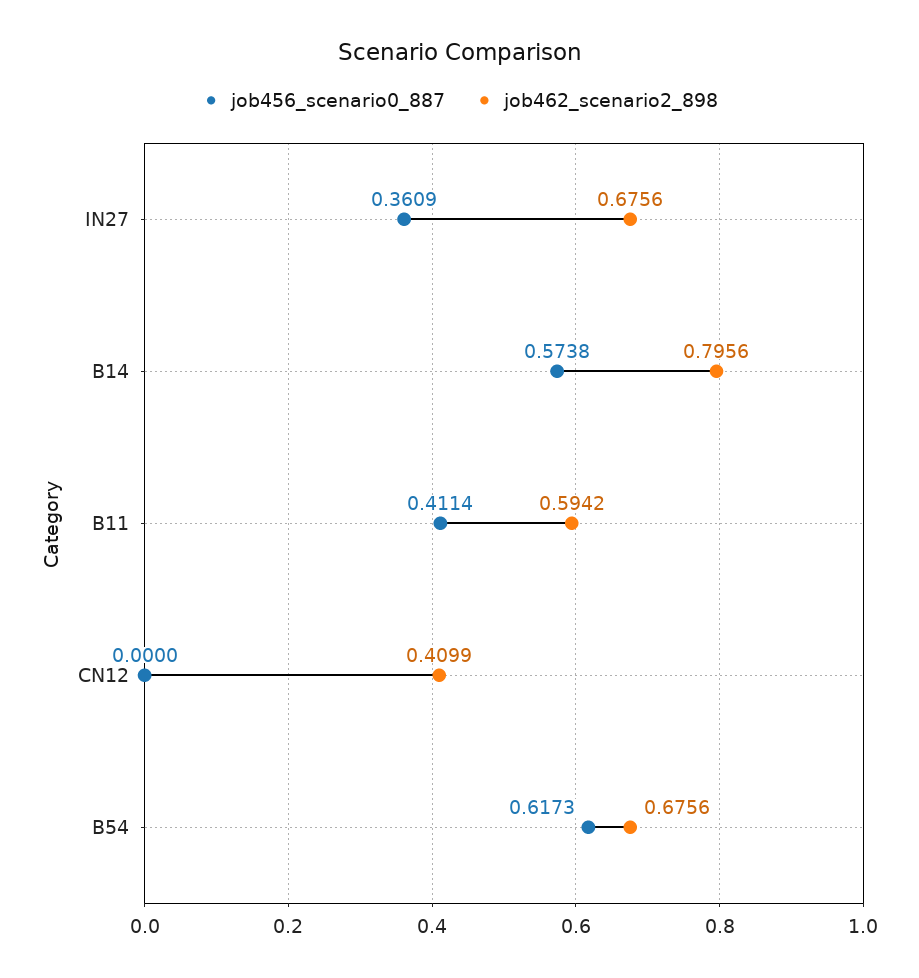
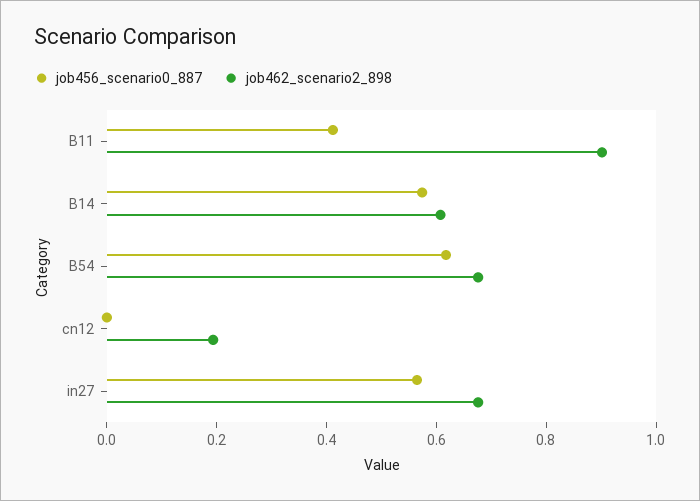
  {
    "job456_scenario0_887": {
-     "IN27": 0.3609,
+     "IN27": 0.55,
      "B14": 0.5738,
      "B11": 0.4114,
      "CN12": 0,
      "B54": 0.6173
    },
    "job462_scenario2_898": {
      "IN27": 0.6756,
-     "B14": 0.7956,
+     "B14": 0.6,
-     "B11": 0.5942,
+     "B11": 0.9,
-     "CN12": 0.4099,
+     "CN12": 0.2,
      "B54": 0.6756
    }
  }

